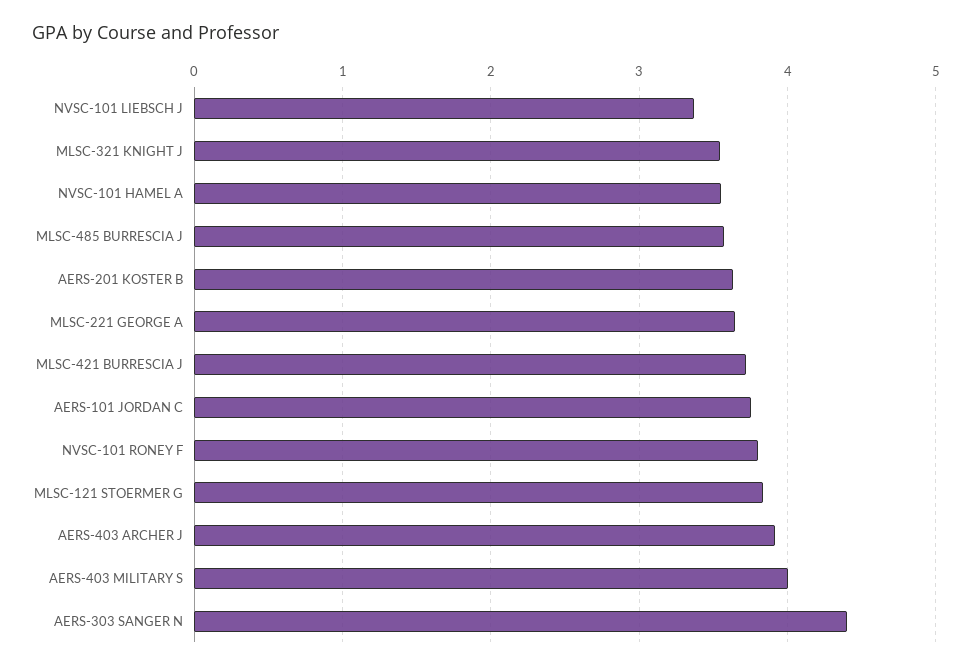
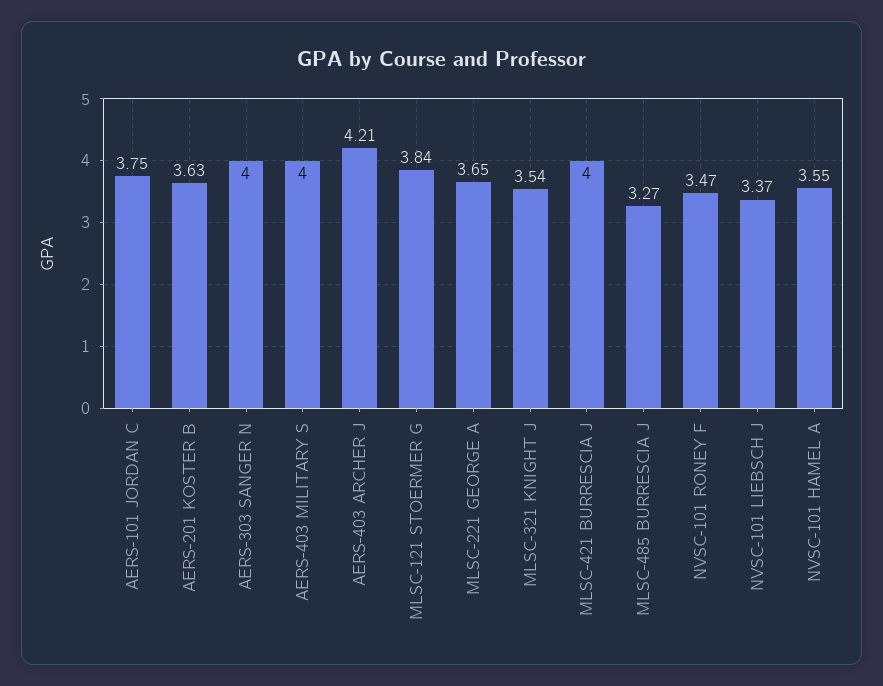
  {
    "NVSC-101 LIEBSCH J": 3.37,
    "MLSC-321 KNIGHT J": 3.54,
    "NVSC-101 HAMEL A": 3.55,
-   "MLSC-485 BURRESCIA J": 3.6,
+   "MLSC-485 BURRESCIA J": 3.27,
    "AERS-201 KOSTER B": 3.63,
    "MLSC-221 GEORGE A": 3.65,
-   "MLSC-421 BURRESCIA J": 3.7,
+   "MLSC-421 BURRESCIA J": 4,
    "AERS-101 JORDAN C": 3.75,
-   "NVSC-101 RONEY F": 3.8,
+   "NVSC-101 RONEY F": 3.47,
    "MLSC-121 STOERMER G": 3.84,
-   "AERS-403 ARCHER J": 3.9,
+   "AERS-403 ARCHER J": 4.21,
    "AERS-403 MILITARY S": 4,
-   "AERS-303 SANGER N": 4.4
+   "AERS-303 SANGER N": 4
  }

